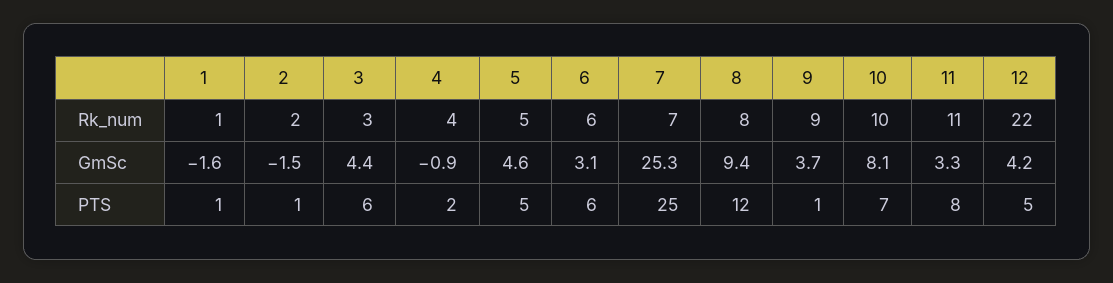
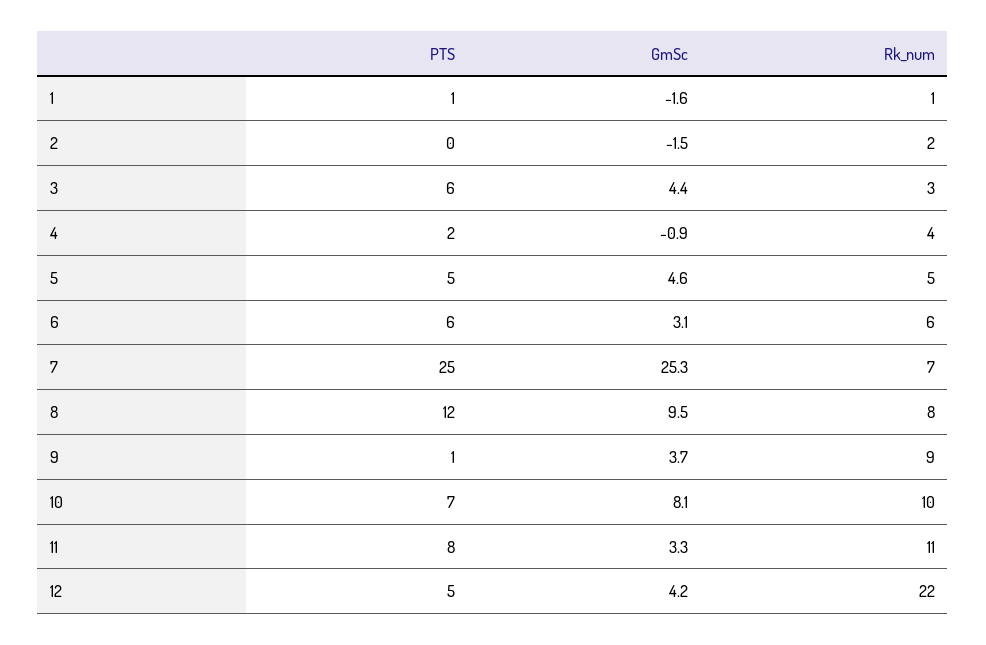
  {
    "1": {
      "Rk_num": 1,
      "GmSc": -1.6,
      "PTS": 1
    },
    "2": {
      "Rk_num": 2,
      "GmSc": -1.5,
-     "PTS": 1
+     "PTS": 0
    },
    "3": {
      "Rk_num": 3,
      "GmSc": 4.4,
      "PTS": 6
    },
    "4": {
      "Rk_num": 4,
      "GmSc": -0.9,
      "PTS": 2
    },
    "5": {
      "Rk_num": 5,
      "GmSc": 4.6,
      "PTS": 5
    },
    "6": {
      "Rk_num": 6,
      "GmSc": 3.1,
      "PTS": 6
    },
    "7": {
      "Rk_num": 7,
      "GmSc": 25.3,
      "PTS": 25
    },
    "8": {
      "Rk_num": 8,
-     "GmSc": 9.4,
+     "GmSc": 9.5,
      "PTS": 12
    },
    "9": {
      "Rk_num": 9,
      "GmSc": 3.7,
      "PTS": 1
    },
    "10": {
      "Rk_num": 10,
      "GmSc": 8.1,
      "PTS": 7
    },
    "11": {
      "Rk_num": 11,
      "GmSc": 3.3,
      "PTS": 8
    },
    "12": {
      "Rk_num": 22,
      "GmSc": 4.2,
      "PTS": 5
    }
  }

